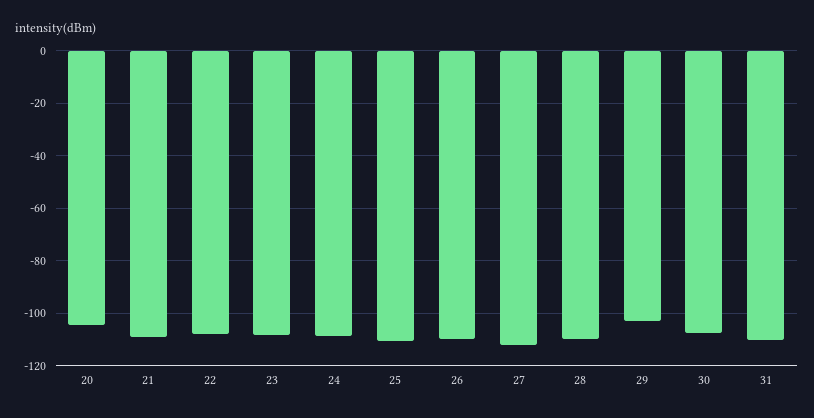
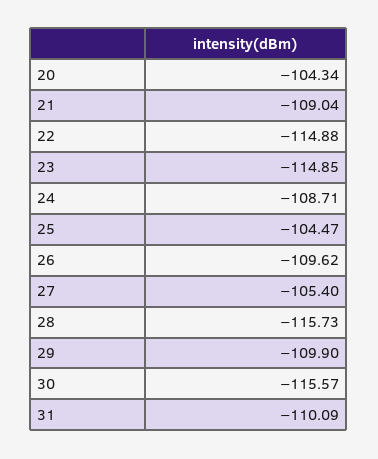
  {
    "20": -104.34,
    "21": -109.04,
-   "22": -107.5,
+   "22": -114.88,
-   "23": -107.5,
+   "23": -114.85,
    "24": -108.71,
-   "25": -110,
+   "25": -104.47,
    "26": -109.62,
-   "27": -112.5,
+   "27": -105.4,
-   "28": -110,
+   "28": -115.73,
-   "29": -102.5,
+   "29": -109.9,
-   "30": -107.5,
+   "30": -115.57,
    "31": -110.09
  }

